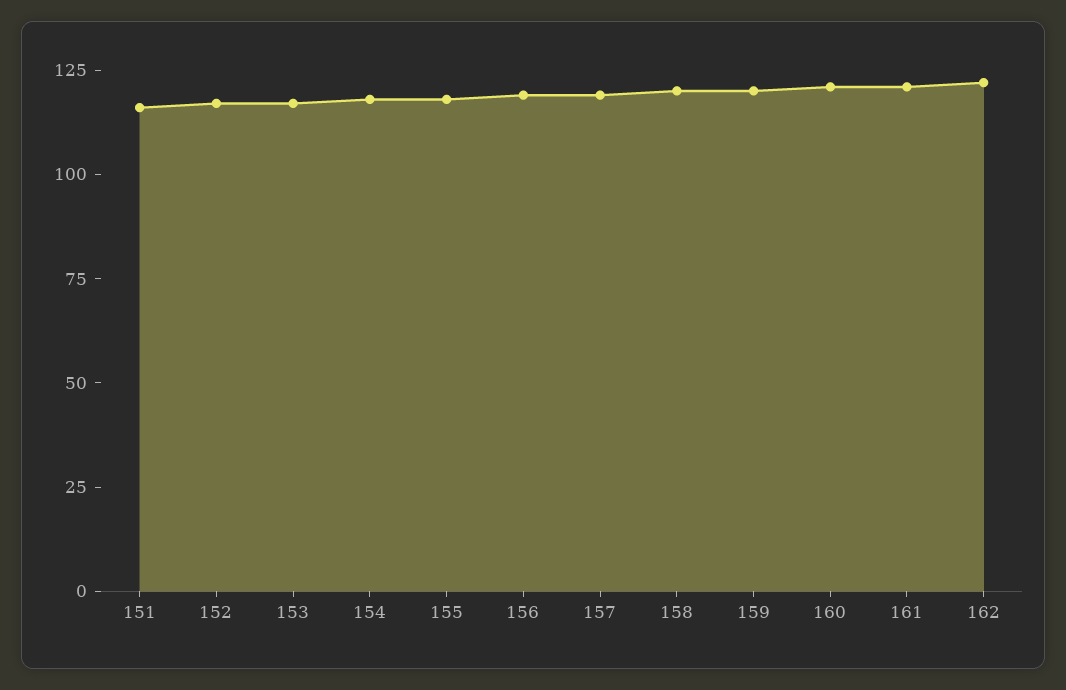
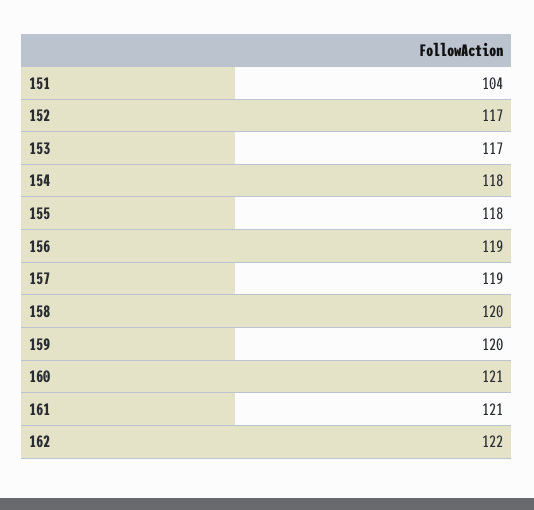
  {
-   "151": 115,
+   "151": 104,
    "152": 117,
    "153": 117,
    "154": 118,
    "155": 118,
    "156": 119,
    "157": 119,
    "158": 120,
    "159": 120,
    "160": 121,
    "161": 121,
    "162": 122
  }

